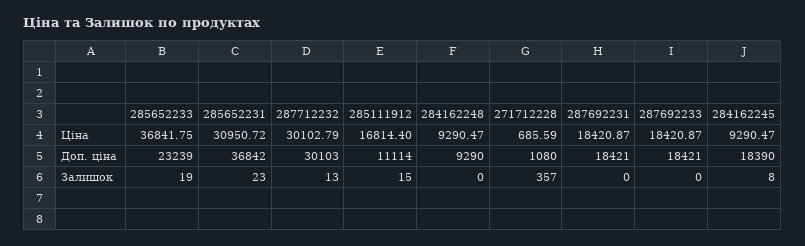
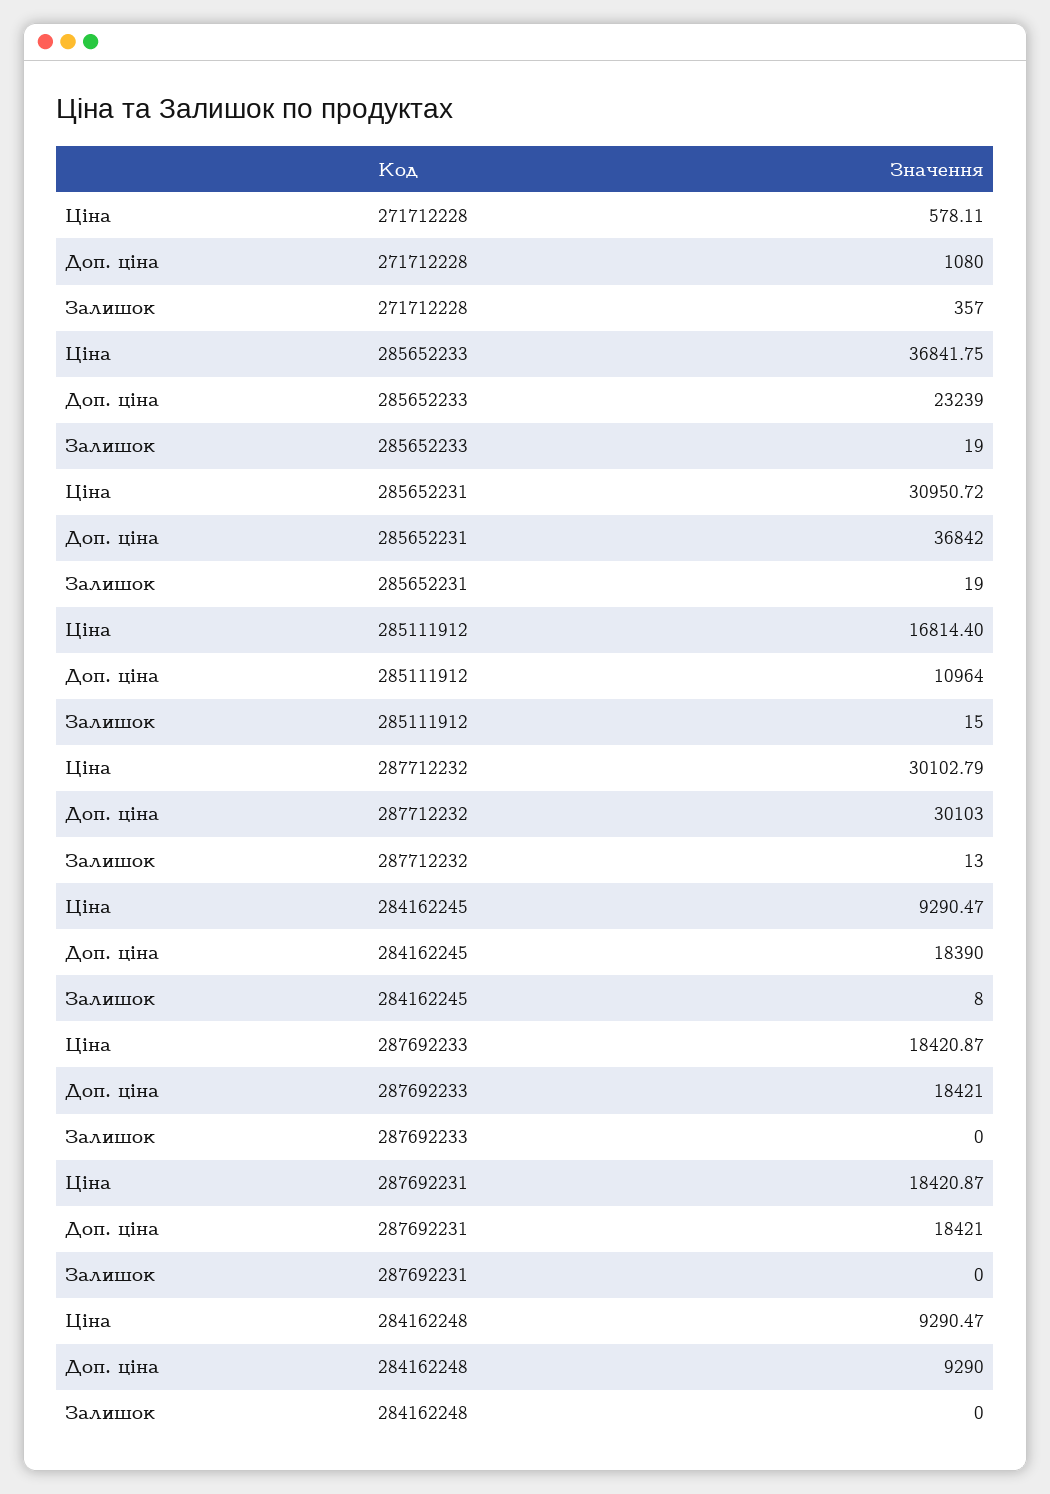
  {
    "285652233": {
      "Ціна": 36841.75,
      "Доп. ціна": 23239,
      "Залишок": 19
    },
    "285652231": {
      "Ціна": 30950.72,
      "Доп. ціна": 36842,
-     "Залишок": 23
+     "Залишок": 19
    },
    "287712232": {
      "Ціна": 30102.79,
      "Доп. ціна": 30103,
      "Залишок": 13
    },
    "285111912": {
      "Ціна": 16814.4,
-     "Доп. ціна": 11114,
+     "Доп. ціна": 10964,
      "Залишок": 15
    },
    "284162248": {
      "Ціна": 9290.47,
      "Доп. ціна": 9290,
      "Залишок": 0
    },
    "271712228": {
-     "Ціна": 685.59,
+     "Ціна": 578.11,
      "Доп. ціна": 1080,
      "Залишок": 357
    },
    "287692231": {
      "Ціна": 18420.87,
      "Доп. ціна": 18421,
      "Залишок": 0
    },
    "287692233": {
      "Ціна": 18420.87,
      "Доп. ціна": 18421,
      "Залишок": 0
    },
    "284162245": {
      "Ціна": 9290.47,
      "Доп. ціна": 18390,
      "Залишок": 8
    }
  }

